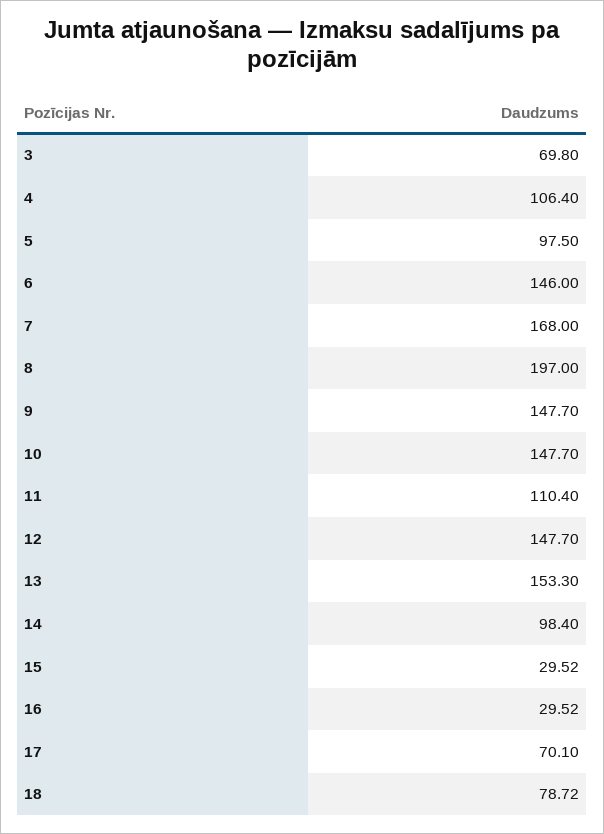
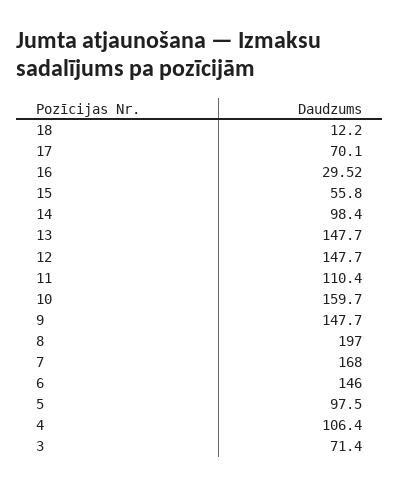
  {
-   "3": 69.8,
+   "3": 71.4,
    "4": 106.4,
    "5": 97.5,
    "6": 146,
    "7": 168,
    "8": 197,
    "9": 147.7,
-   "10": 147.7,
+   "10": 159.7,
    "11": 110.4,
    "12": 147.7,
-   "13": 153.3,
+   "13": 147.7,
    "14": 98.4,
-   "15": 29.52,
+   "15": 55.8,
    "16": 29.52,
    "17": 70.1,
-   "18": 78.72
+   "18": 12.2
  }

